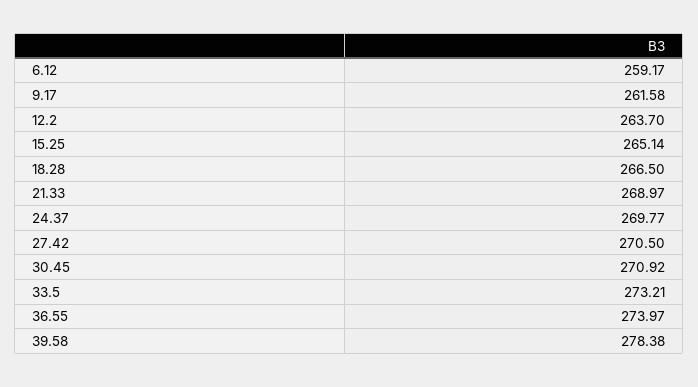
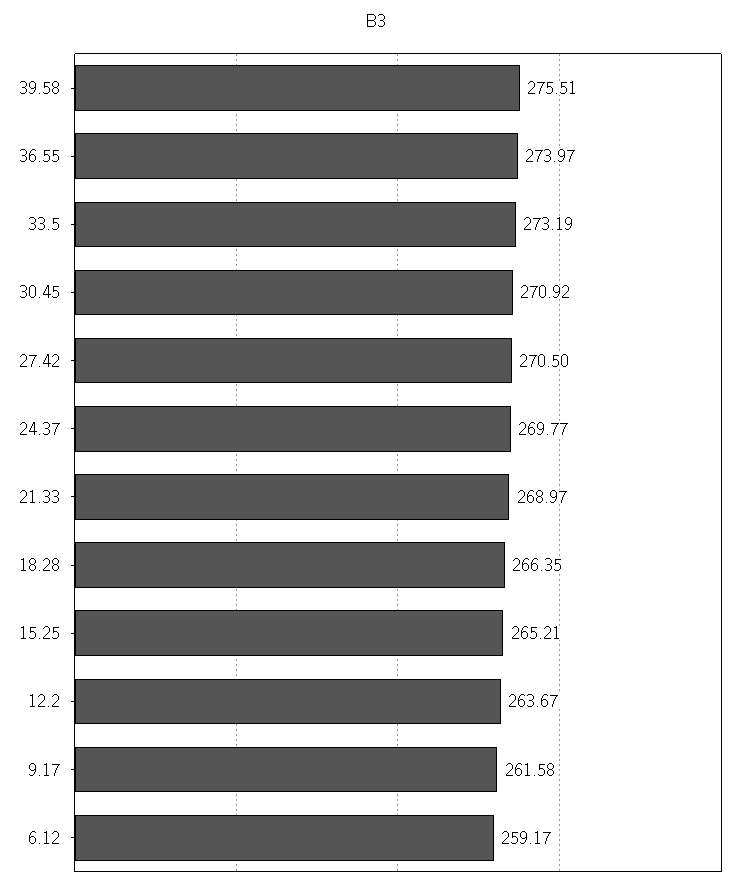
  {
    "6.12": 259.17,
    "9.17": 261.58,
-   "12.2": 263.7,
+   "12.2": 263.67,
-   "15.25": 265.14,
+   "15.25": 265.21,
-   "18.28": 266.5,
+   "18.28": 266.35,
    "21.33": 268.97,
    "24.37": 269.77,
    "27.42": 270.5,
    "30.45": 270.92,
-   "33.5": 273.21,
+   "33.5": 273.19,
    "36.55": 273.97,
-   "39.58": 278.38
+   "39.58": 275.51
  }

